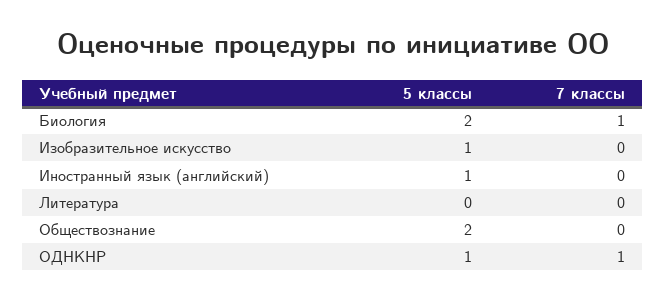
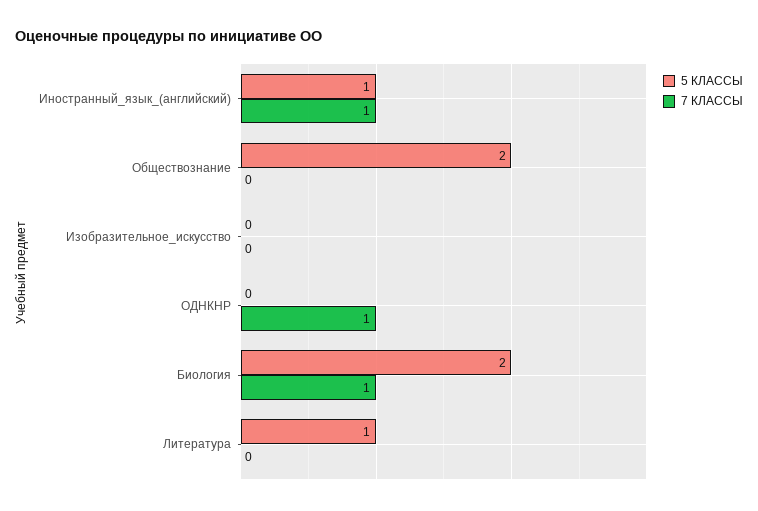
  {
    "5 классы": {
      "Биология": 2,
-     "Изобразительное искусство": 1,
+     "Изобразительное искусство": 0,
      "Иностранный язык (английский)": 1,
-     "Литература": 0,
+     "Литература": 1,
      "Обществознание": 2,
-     "ОДНКНР": 1
+     "ОДНКНР": 0
    },
    "7 классы": {
      "Биология": 1,
      "Изобразительное искусство": 0,
-     "Иностранный язык (английский)": 0,
+     "Иностранный язык (английский)": 1,
      "Литература": 0,
      "Обществознание": 0,
      "ОДНКНР": 1
    }
  }

